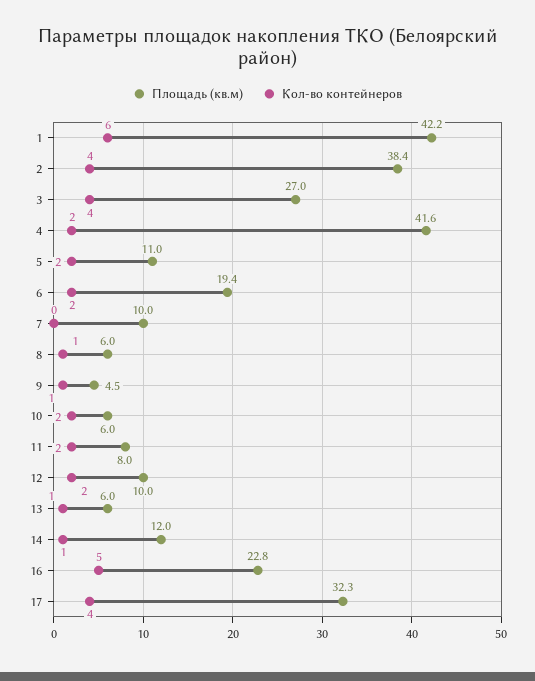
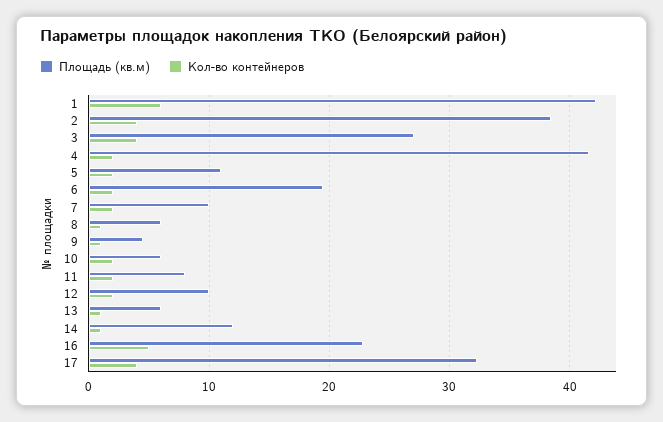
  {
    "Площадь (кв.м)": {
      "1": 42.2,
      "2": 38.4,
      "3": 27,
      "4": 41.6,
      "5": 11,
      "6": 19.4,
      "7": 10,
      "8": 6,
      "9": 4.5,
      "10": 6,
      "11": 8,
      "12": 10,
      "13": 6,
      "14": 12,
      "16": 22.8,
      "17": 32.3
    },
    "Кол-во контейнеров": {
      "1": 6,
      "2": 4,
      "3": 4,
      "4": 2,
      "5": 2,
      "6": 2,
-     "7": 0,
+     "7": 2,
      "8": 1,
      "9": 1,
      "10": 2,
      "11": 2,
      "12": 2,
      "13": 1,
      "14": 1,
      "16": 5,
      "17": 4
    }
  }

